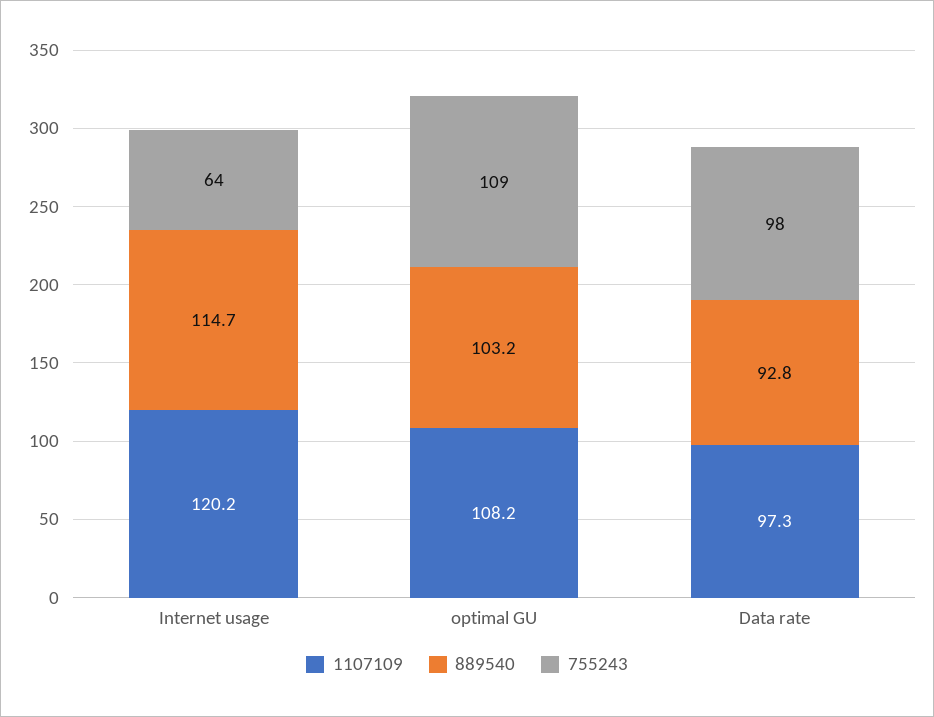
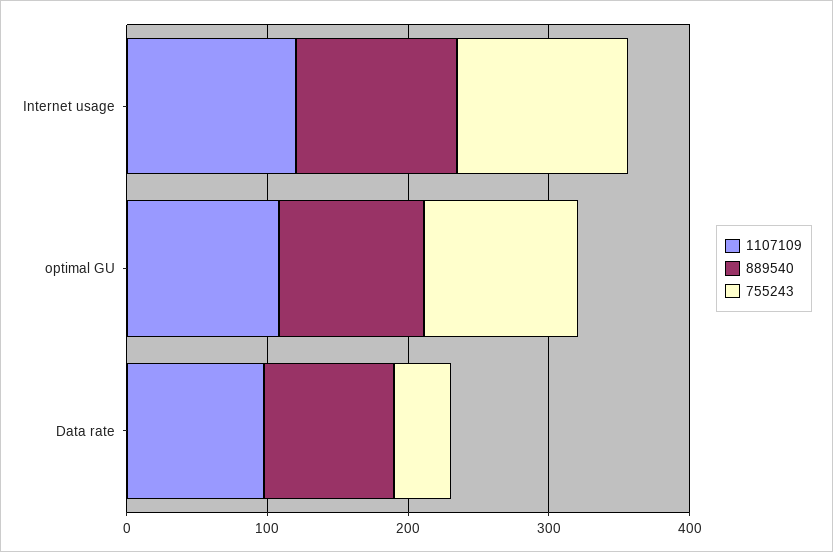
  {
    "1107109": {
      "Internet usage": 120.2,
      "optimal GU": 108.2,
      "Data rate": 97.3
    },
    "889540": {
      "Internet usage": 114.7,
      "optimal GU": 103.2,
      "Data rate": 92.8
    },
    "755243": {
-     "Internet usage": 64,
+     "Internet usage": 120,
      "optimal GU": 109,
-     "Data rate": 98
+     "Data rate": 40
    }
  }

